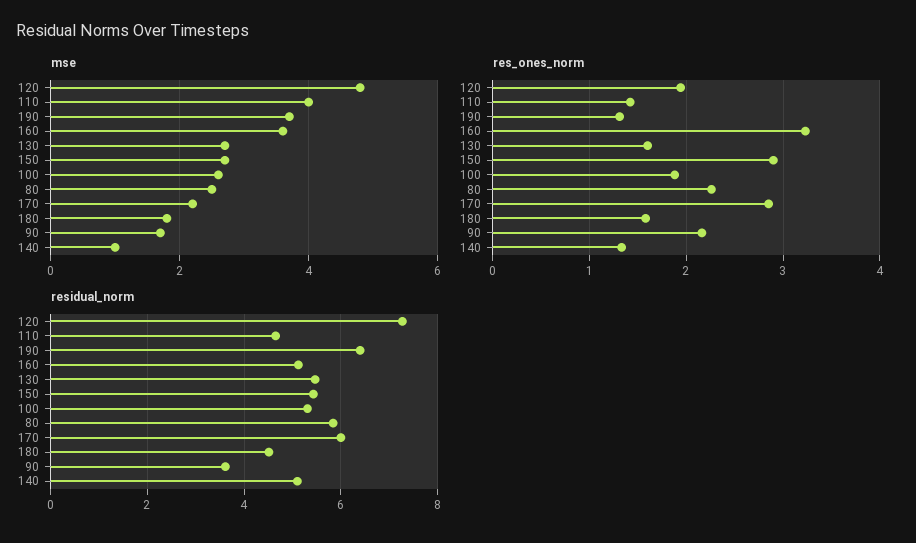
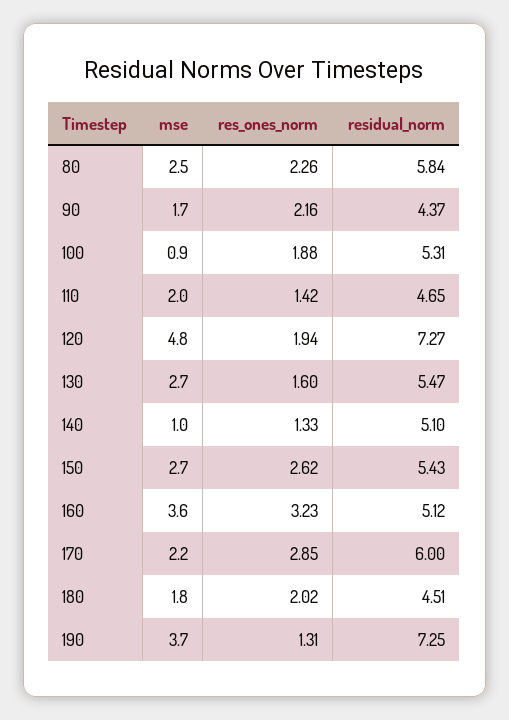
  {
    "mse": {
      "120": 4.8,
-     "110": 4,
+     "110": 2,
      "190": 3.7,
      "160": 3.6,
      "130": 2.7,
      "150": 2.7,
-     "100": 2.5,
+     "100": 0.9,
      "80": 2.5,
      "170": 2.2,
      "180": 1.8,
      "90": 1.7,
      "140": 1
    },
    "res_ones_norm": {
      "120": 1.94,
      "110": 1.42,
      "190": 1.31,
      "160": 3.23,
      "130": 1.6,
-     "150": 2.9,
+     "150": 2.62,
      "100": 1.88,
      "80": 2.26,
      "170": 2.85,
-     "180": 1.6,
+     "180": 2.02,
      "90": 2.16,
      "140": 1.33
    },
    "residual_norm": {
      "120": 7.27,
      "110": 4.65,
-     "190": 6.4,
+     "190": 7.25,
      "160": 5.12,
      "130": 5.47,
      "150": 5.43,
      "100": 5.31,
      "80": 5.84,
      "170": 6,
      "180": 4.51,
-     "90": 3.6,
+     "90": 4.37,
      "140": 5.1
    }
  }

